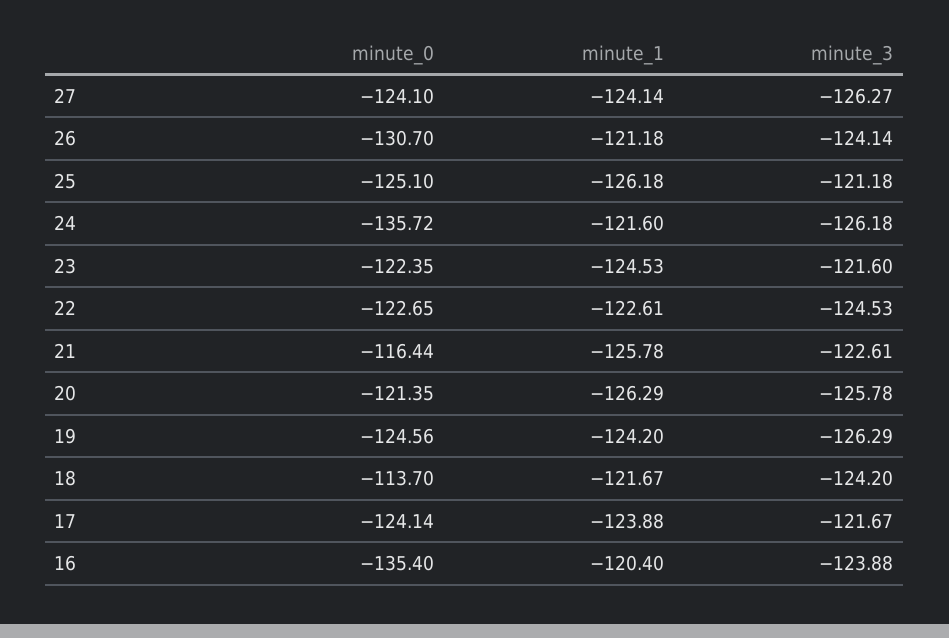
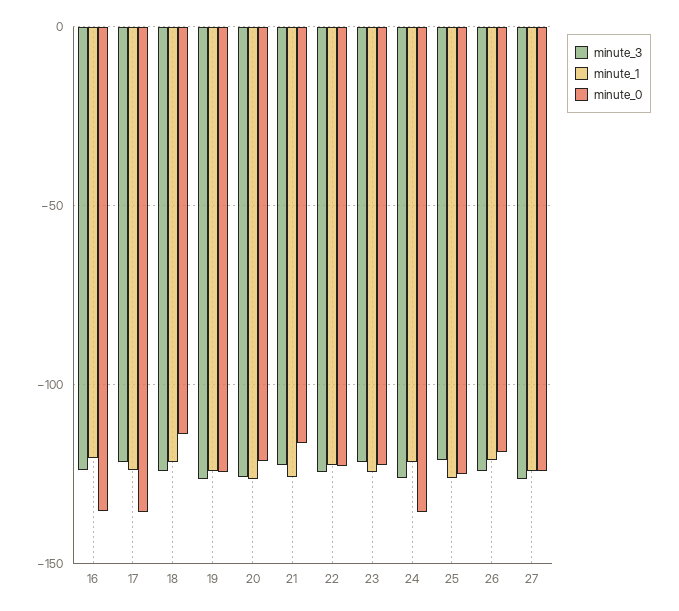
  {
    "minute_0": {
      "27": -124.1,
-     "26": -130.7,
+     "26": -120,
      "25": -125.1,
      "24": -135.72,
      "23": -122.35,
      "22": -122.65,
      "21": -116.44,
      "20": -121.35,
      "19": -124.56,
      "18": -113.7,
-     "17": -124.14,
+     "17": -135,
      "16": -135.4
    },
    "minute_1": {
      "27": -124.14,
      "26": -121.18,
      "25": -126.18,
      "24": -121.6,
      "23": -124.53,
      "22": -122.61,
      "21": -125.78,
      "20": -126.29,
      "19": -124.2,
      "18": -121.67,
      "17": -123.88,
      "16": -120.4
    },
    "minute_3": {
      "27": -126.27,
      "26": -124.14,
      "25": -121.18,
      "24": -126.18,
      "23": -121.6,
      "22": -124.53,
      "21": -122.61,
      "20": -125.78,
      "19": -126.29,
      "18": -124.2,
      "17": -121.67,
      "16": -123.88
    }
  }

